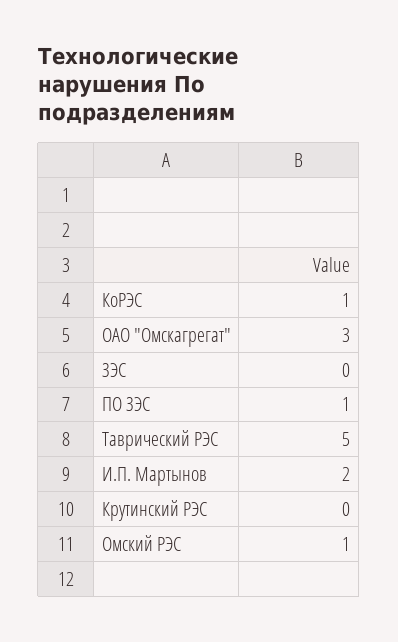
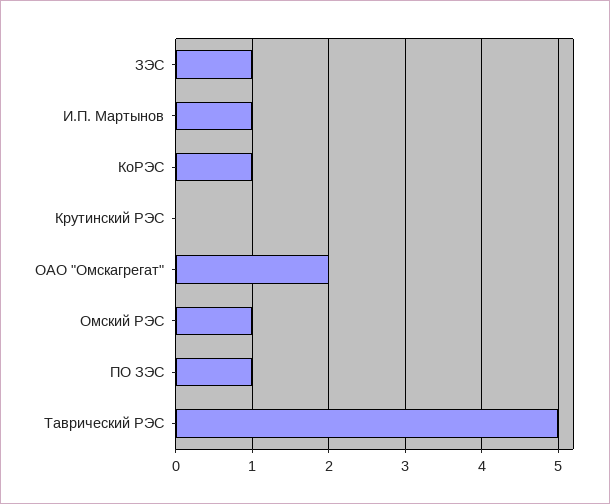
  {
    "КоРЭС": 1,
-   "ОАО \"Омскагрегат\"": 3,
+   "ОАО \"Омскагрегат\"": 2,
-   "ЗЭС": 0,
+   "ЗЭС": 1,
    "ПО ЗЭС": 1,
    "Таврический РЭС": 5,
-   "И.П. Мартынов": 2,
+   "И.П. Мартынов": 1,
    "Крутинский РЭС": 0,
    "Омский РЭС": 1
  }

